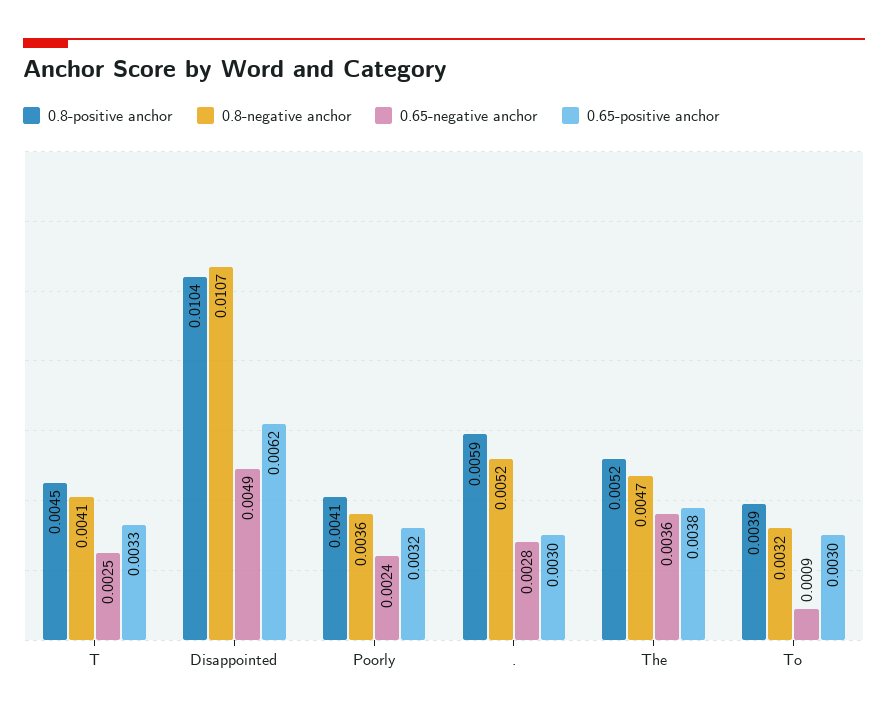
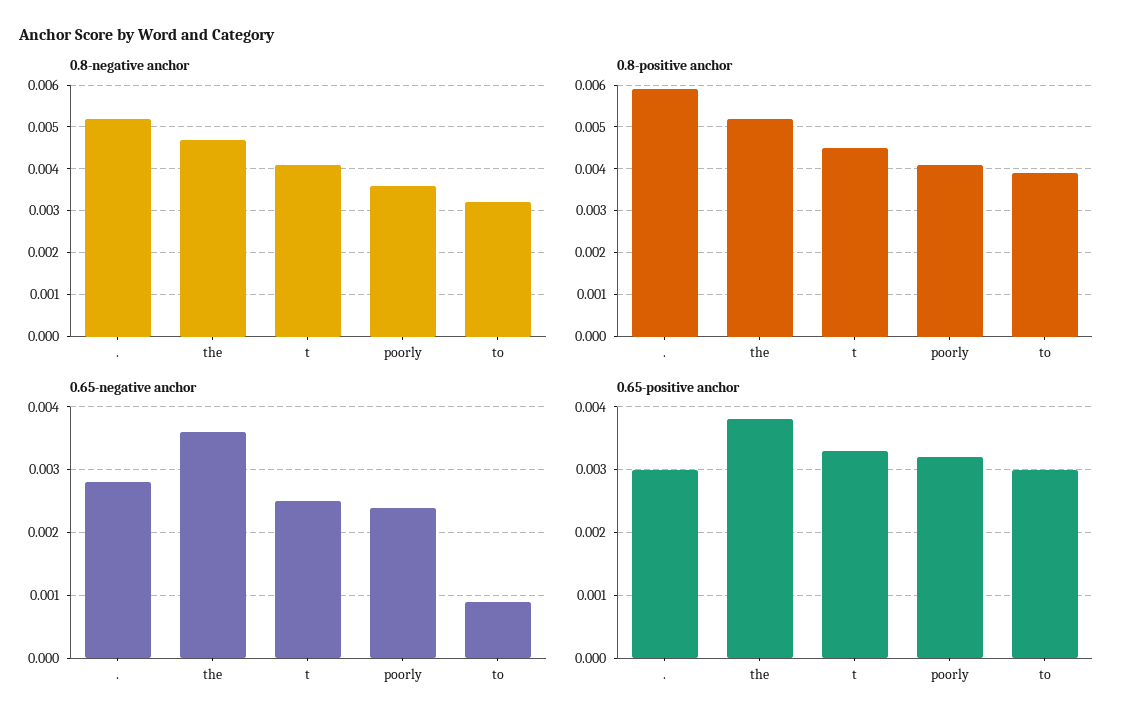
  {
    "0.8-positive anchor": {
      "T": 0.0045,
-     "Disappointed": 0.0104,
      "Poorly": 0.0041,
      ".": 0.0059,
      "The": 0.0052,
      "To": 0.0039
    },
    "0.8-negative anchor": {
      "T": 0.0041,
-     "Disappointed": 0.0107,
      "Poorly": 0.0036,
      ".": 0.0052,
      "The": 0.0047,
      "To": 0.0032
    },
    "0.65-negative anchor": {
      "T": 0.0025,
-     "Disappointed": 0.0049,
      "Poorly": 0.0024,
      ".": 0.0028,
      "The": 0.0036,
      "To": 0.0009
    },
    "0.65-positive anchor": {
      "T": 0.0033,
-     "Disappointed": 0.0062,
      "Poorly": 0.0032,
      ".": 0.003,
      "The": 0.0038,
      "To": 0.003
    }
  }

